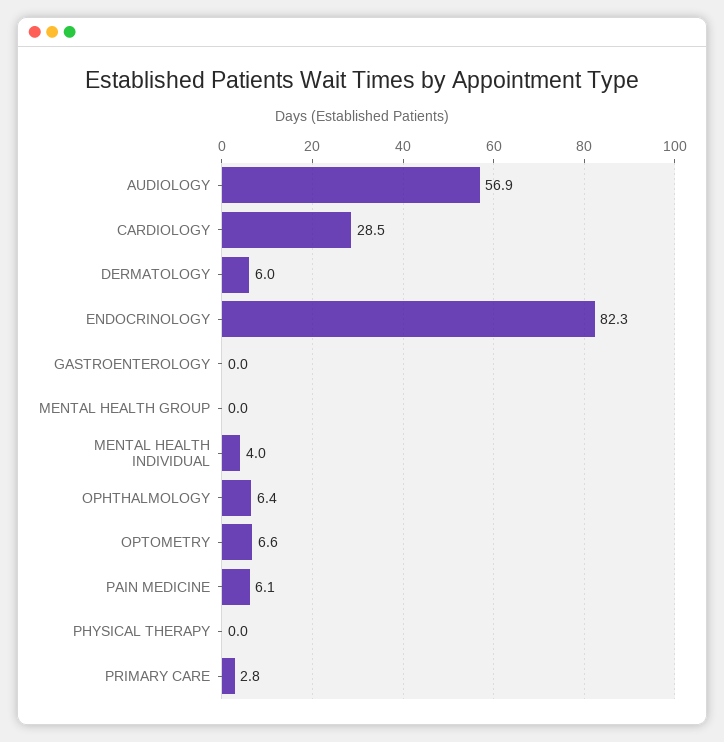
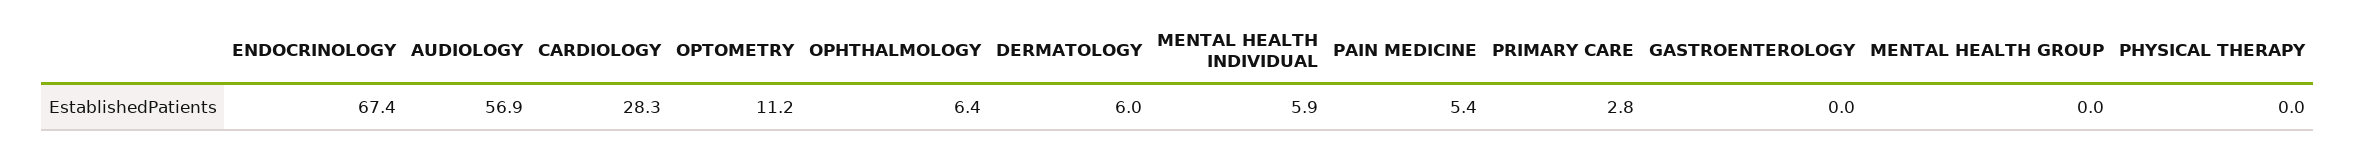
  {
    "AUDIOLOGY": 56.9,
-   "CARDIOLOGY": 28.5,
+   "CARDIOLOGY": 28.3,
    "DERMATOLOGY": 6,
-   "ENDOCRINOLOGY": 82.3,
+   "ENDOCRINOLOGY": 67.4,
    "GASTROENTEROLOGY": 0,
    "MENTAL HEALTH GROUP": 0,
-   "MENTAL HEALTH INDIVIDUAL": 4,
+   "MENTAL HEALTH INDIVIDUAL": 5.9,
    "OPHTHALMOLOGY": 6.4,
-   "OPTOMETRY": 6.6,
+   "OPTOMETRY": 11.2,
-   "PAIN MEDICINE": 6.1,
+   "PAIN MEDICINE": 5.4,
    "PHYSICAL THERAPY": 0,
    "PRIMARY CARE": 2.8
  }

